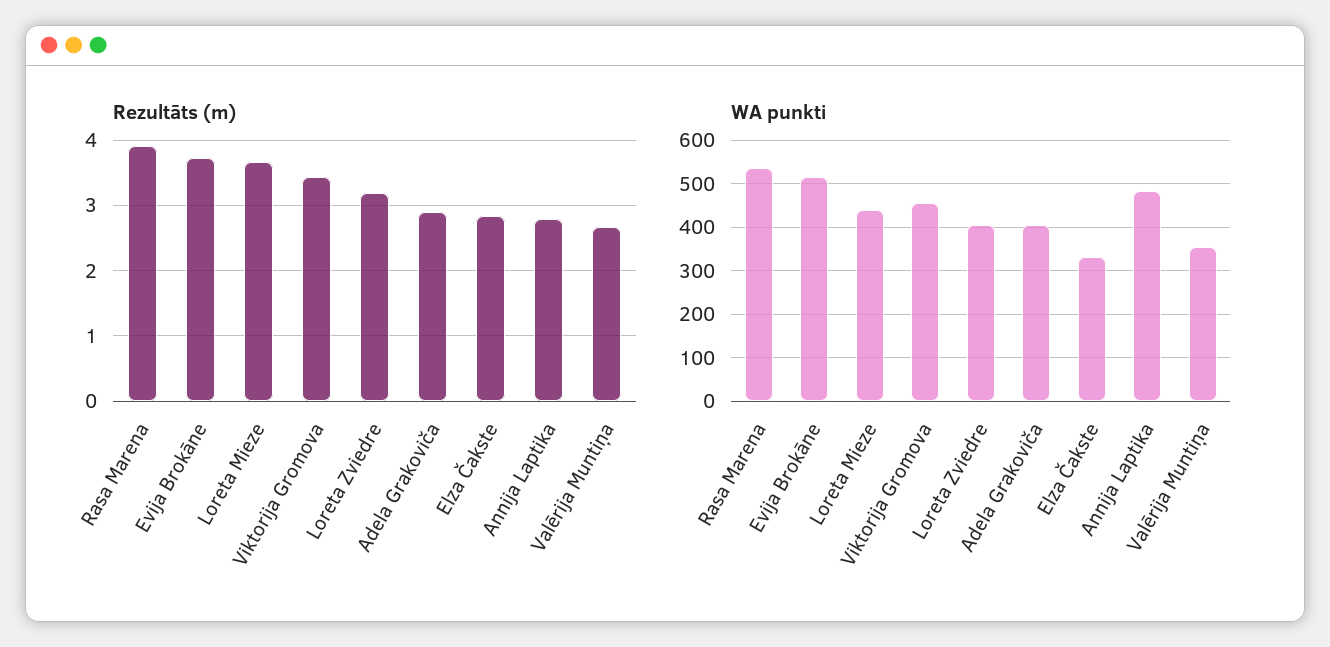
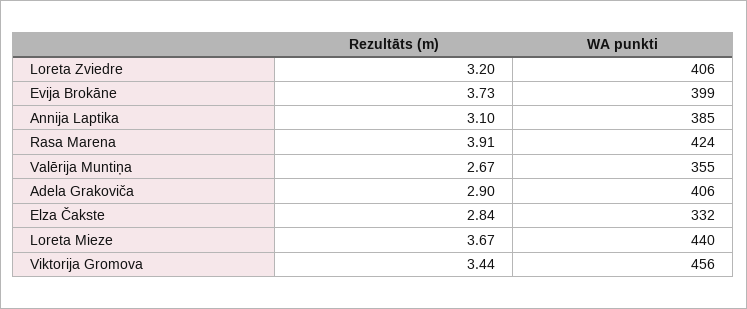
  {
    "Rezultāts (m)": {
      "Rasa Marena": 3.91,
      "Evija Brokāne": 3.73,
      "Loreta Mieze": 3.67,
      "Viktorija Gromova": 3.44,
      "Loreta Zviedre": 3.2,
      "Adela Grakoviča": 2.9,
      "Elza Čakste": 2.84,
-     "Annija Laptika": 2.8,
+     "Annija Laptika": 3.1,
      "Valērija Muntiņa": 2.67
    },
    "WA punkti": {
-     "Rasa Marena": 540,
+     "Rasa Marena": 424,
-     "Evija Brokāne": 520,
+     "Evija Brokāne": 399,
      "Loreta Mieze": 440,
      "Viktorija Gromova": 456,
      "Loreta Zviedre": 406,
      "Adela Grakoviča": 406,
      "Elza Čakste": 332,
-     "Annija Laptika": 480,
+     "Annija Laptika": 385,
      "Valērija Muntiņa": 355
    }
  }

